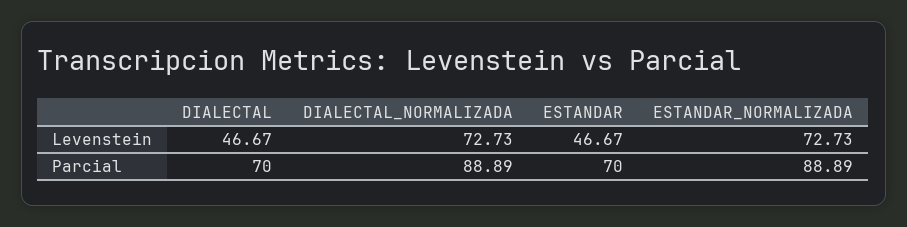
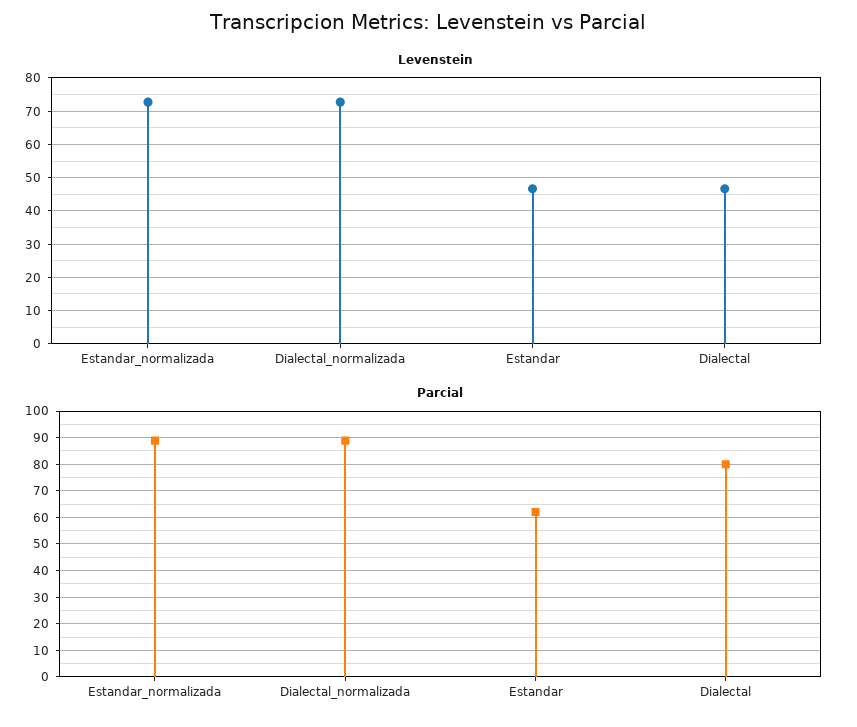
  {
    "Levenstein": {
      "DIALECTAL": 46.67,
      "DIALECTAL_NORMALIZADA": 72.73,
      "ESTANDAR": 46.67,
      "ESTANDAR_NORMALIZADA": 72.73
    },
    "Parcial": {
-     "DIALECTAL": 70,
+     "DIALECTAL": 80,
      "DIALECTAL_NORMALIZADA": 88.89,
-     "ESTANDAR": 70,
+     "ESTANDAR": 62.5,
      "ESTANDAR_NORMALIZADA": 88.89
    }
  }

